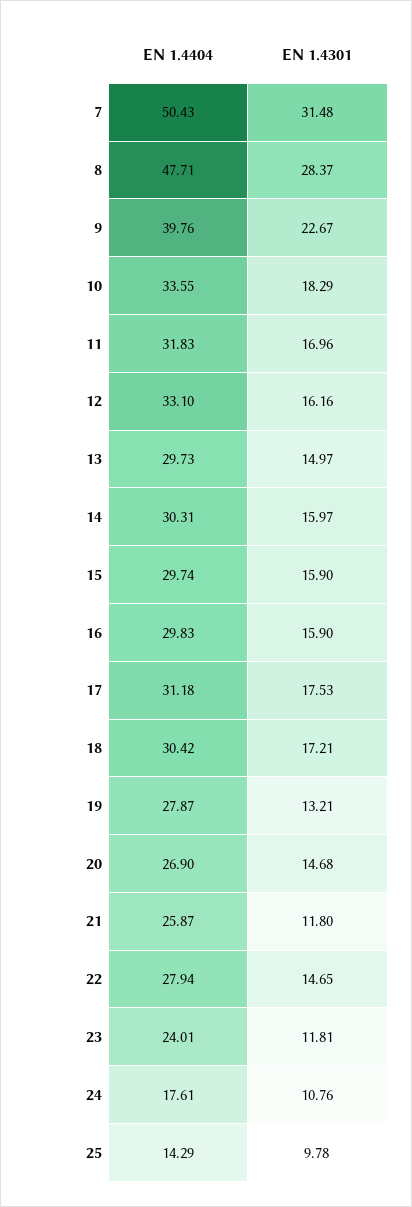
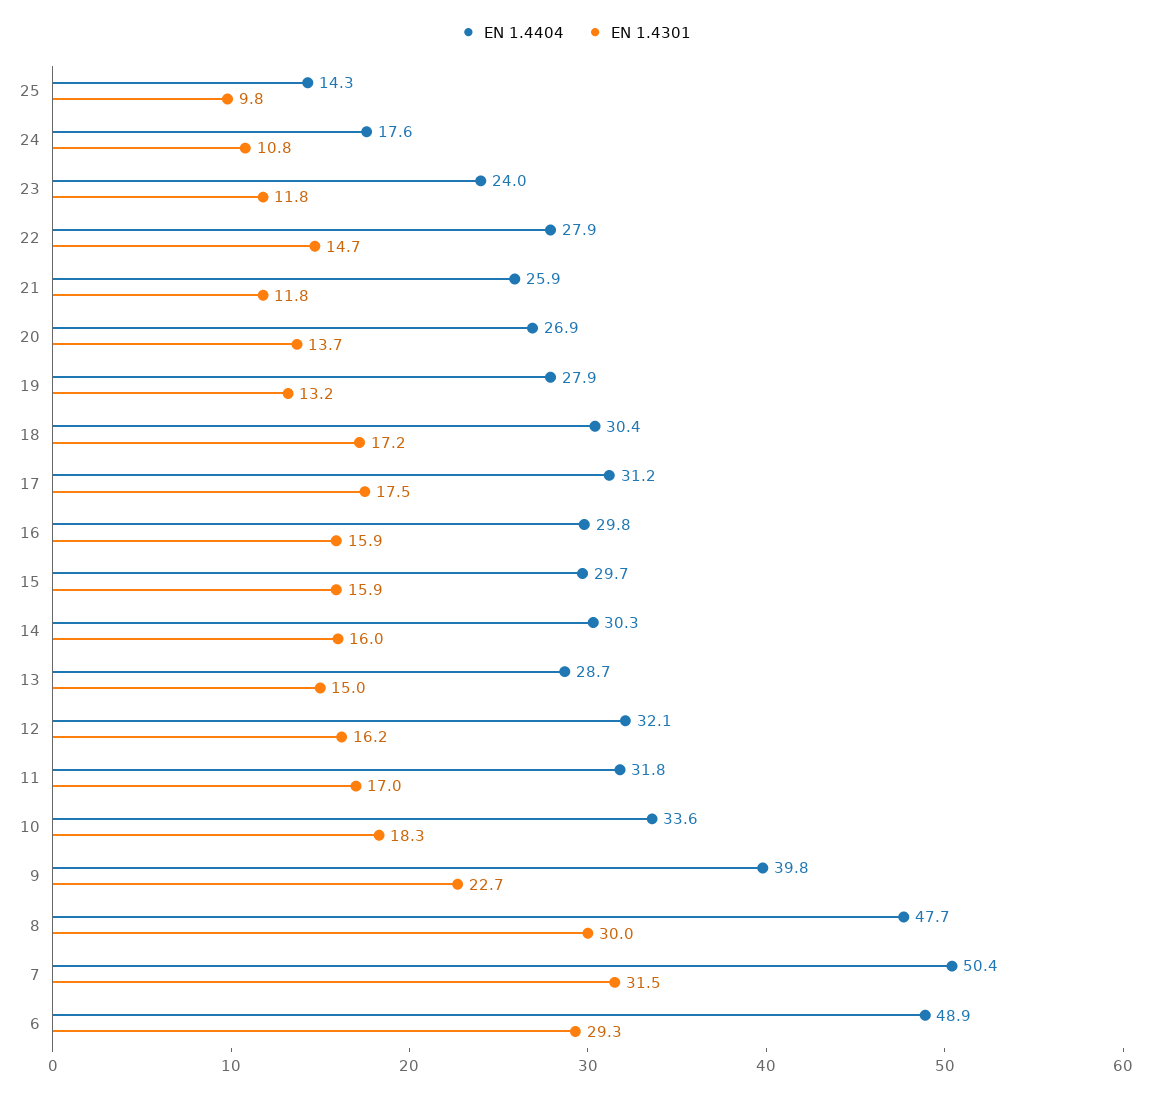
  {
    "EN 1.4404": {
      "7": 50.43,
      "8": 47.71,
      "9": 39.76,
      "10": 33.55,
      "11": 31.83,
-     "12": 33.1,
+     "12": 32.1,
-     "13": 29.73,
+     "13": 28.7,
      "14": 30.31,
      "15": 29.74,
      "16": 29.83,
      "17": 31.18,
      "18": 30.42,
      "19": 27.87,
      "20": 26.9,
      "21": 25.87,
      "22": 27.94,
      "23": 24.01,
      "24": 17.61,
-     "25": 14.29
+     "25": 14.29,
+     "6": 48.9
    },
    "EN 1.4301": {
      "7": 31.48,
-     "8": 28.37,
+     "8": 30,
      "9": 22.67,
      "10": 18.29,
      "11": 16.96,
      "12": 16.16,
      "13": 14.97,
      "14": 15.97,
      "15": 15.9,
      "16": 15.9,
      "17": 17.53,
      "18": 17.21,
      "19": 13.21,
-     "20": 14.68,
+     "20": 13.7,
      "21": 11.8,
      "22": 14.65,
      "23": 11.81,
      "24": 10.76,
-     "25": 9.78
+     "25": 9.78,
+     "6": 29.3
    }
  }

